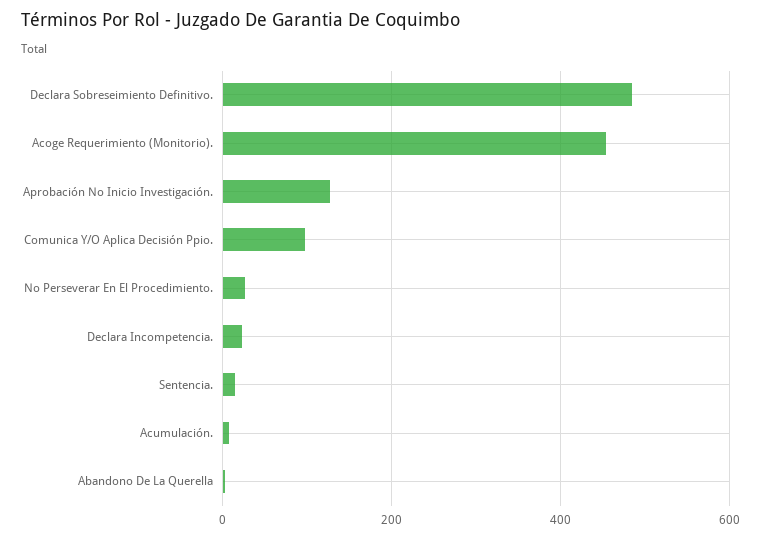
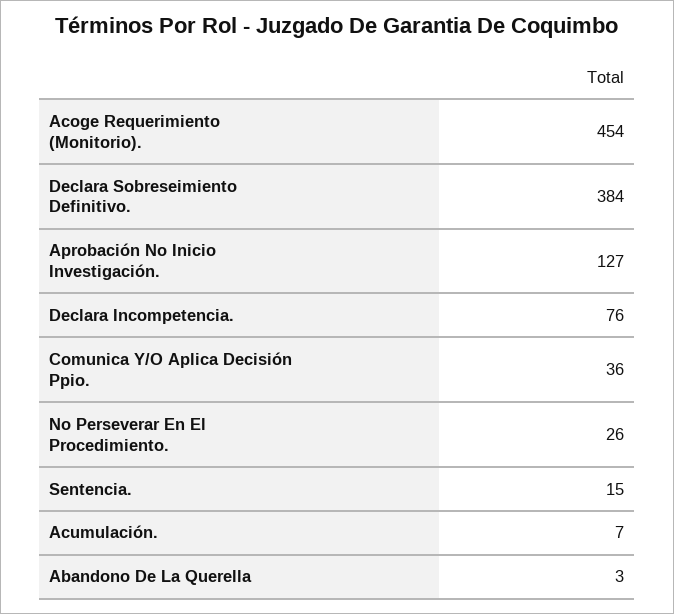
  {
-   "Declara Sobreseimiento Definitivo.": 480,
+   "Declara Sobreseimiento Definitivo.": 384,
    "Acoge Requerimiento (Monitorio).": 454,
    "Aprobación No Inicio Investigación.": 127,
-   "Comunica Y/O Aplica Decisión Ppio.": 100,
+   "Comunica Y/O Aplica Decisión Ppio.": 36,
    "No Perseverar En El Procedimiento.": 26,
-   "Declara Incompetencia.": 20,
+   "Declara Incompetencia.": 76,
    "Sentencia.": 15,
    "Acumulación.": 7,
    "Abandono De La Querella": 3
  }

